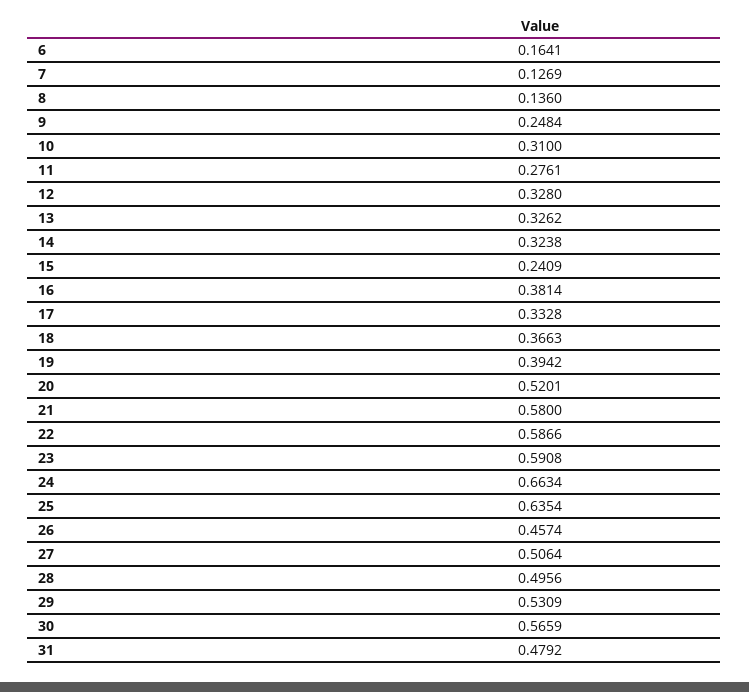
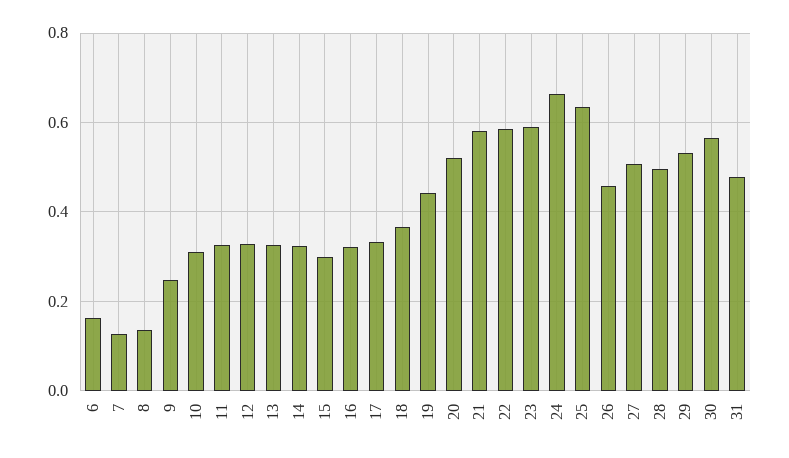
  {
    "6": 0.1641,
    "7": 0.1269,
    "8": 0.136,
    "9": 0.2484,
    "10": 0.31,
-   "11": 0.2761,
+   "11": 0.32,
    "12": 0.328,
    "13": 0.3262,
    "14": 0.3238,
-   "15": 0.2409,
+   "15": 0.3,
-   "16": 0.3814,
+   "16": 0.32,
    "17": 0.3328,
    "18": 0.3663,
-   "19": 0.3942,
+   "19": 0.44,
    "20": 0.5201,
    "21": 0.58,
    "22": 0.5866,
    "23": 0.5908,
    "24": 0.6634,
    "25": 0.6354,
    "26": 0.4574,
    "27": 0.5064,
    "28": 0.4956,
    "29": 0.5309,
    "30": 0.5659,
    "31": 0.4792
  }

